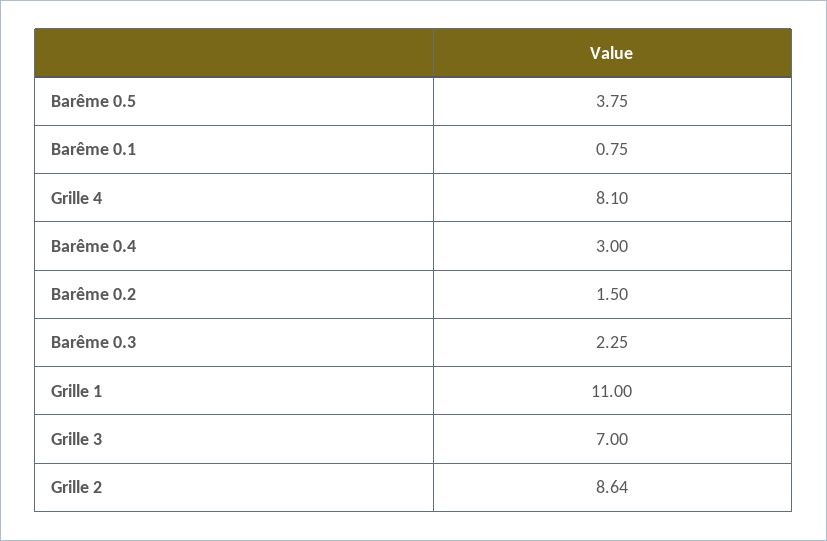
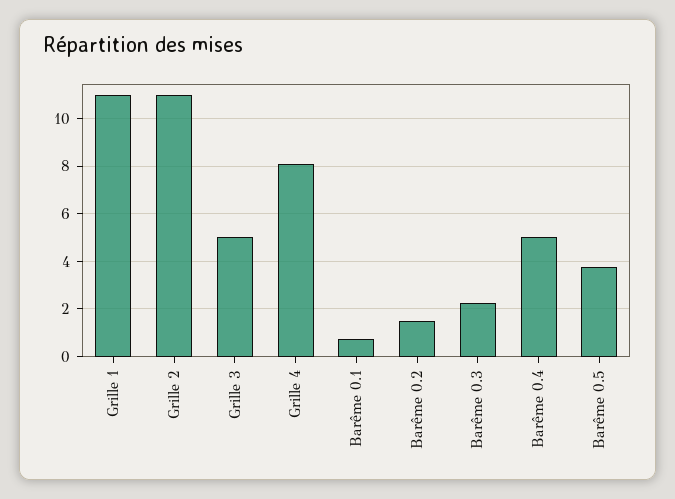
  {
    "Barême 0.5": 3.75,
    "Barême 0.1": 0.75,
    "Grille 4": 8.1,
-   "Barême 0.4": 3,
+   "Barême 0.4": 5,
    "Barême 0.2": 1.5,
    "Barême 0.3": 2.25,
    "Grille 1": 11,
-   "Grille 3": 7,
+   "Grille 3": 5,
-   "Grille 2": 8.64
+   "Grille 2": 11
  }

